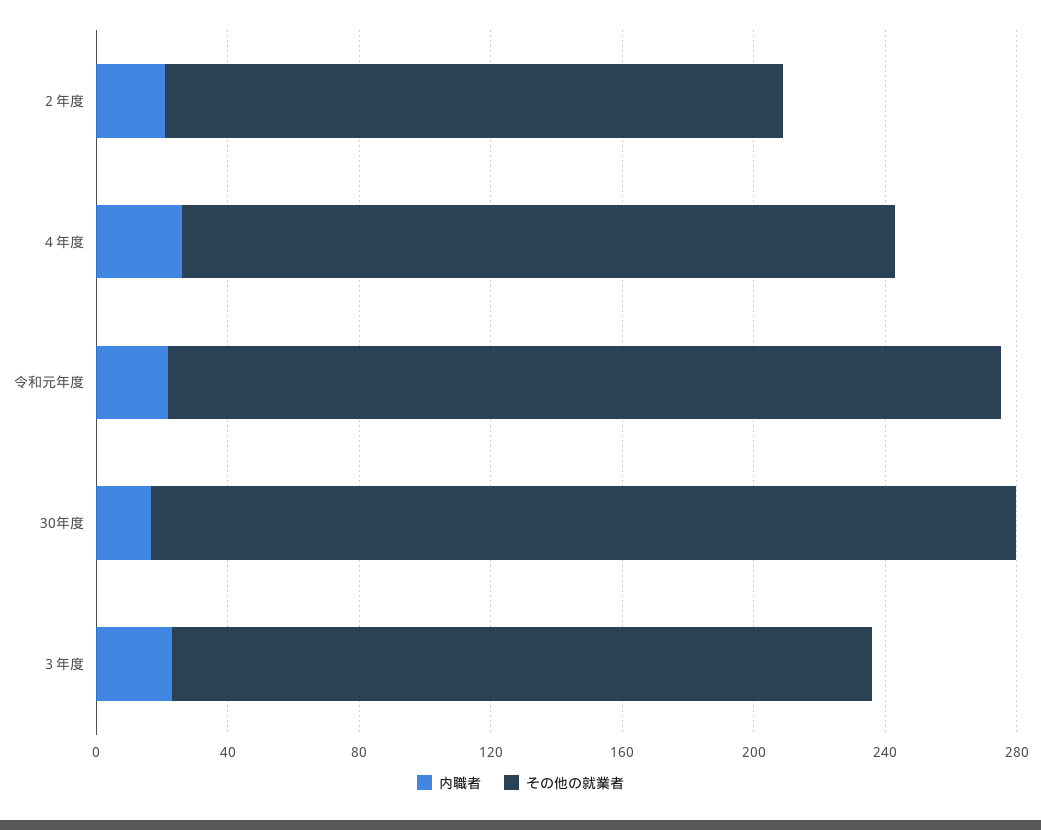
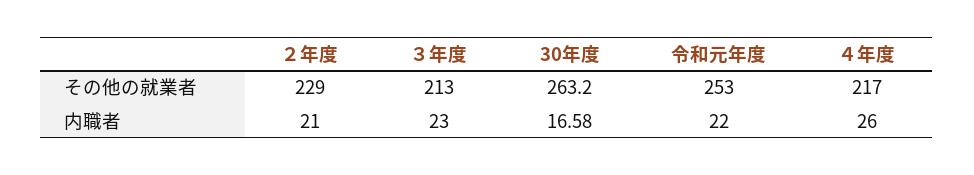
  {
    "内職者": {
      "２年度": 21,
      "４年度": 26,
      "令和元年度": 22,
      "30年度": 16.58,
      "３年度": 23
    },
    "その他の就業者": {
-     "２年度": 190,
+     "２年度": 229,
      "４年度": 217,
      "令和元年度": 253,
      "30年度": 263.2,
      "３年度": 213
    }
  }

